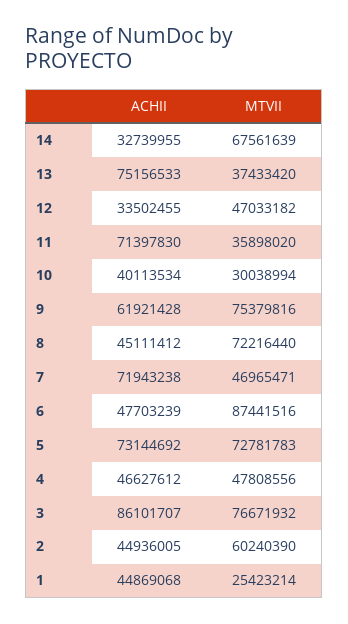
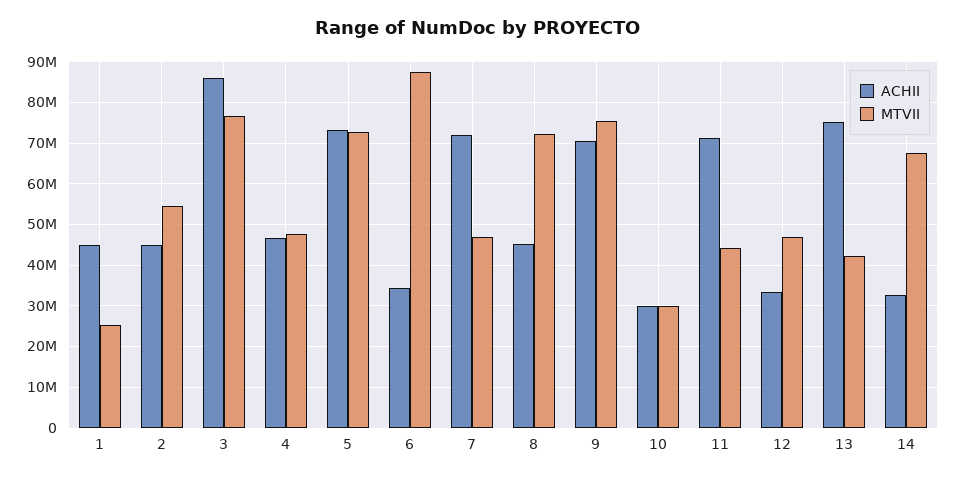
  {
    "ACHII": {
      "14": 32739955,
      "13": 75156533,
      "12": 33502455,
      "11": 71397830,
-     "10": 40113534,
+     "10": 30000000,
-     "9": 61921428,
+     "9": 70000000,
      "8": 45111412,
      "7": 71943238,
-     "6": 47703239,
+     "6": 34000000,
      "5": 73144692,
      "4": 46627612,
      "3": 86101707,
      "2": 44936005,
      "1": 44869068
    },
    "MTVII": {
      "14": 67561639,
-     "13": 37433420,
+     "13": 42000000,
      "12": 47033182,
-     "11": 35898020,
+     "11": 44000000,
      "10": 30038994,
      "9": 75379816,
      "8": 72216440,
      "7": 46965471,
      "6": 87441516,
      "5": 72781783,
      "4": 47808556,
      "3": 76671932,
-     "2": 60240390,
+     "2": 54000000,
      "1": 25423214
    }
  }

